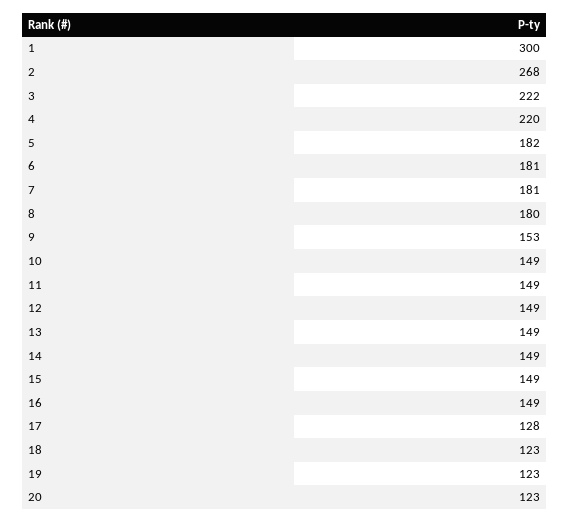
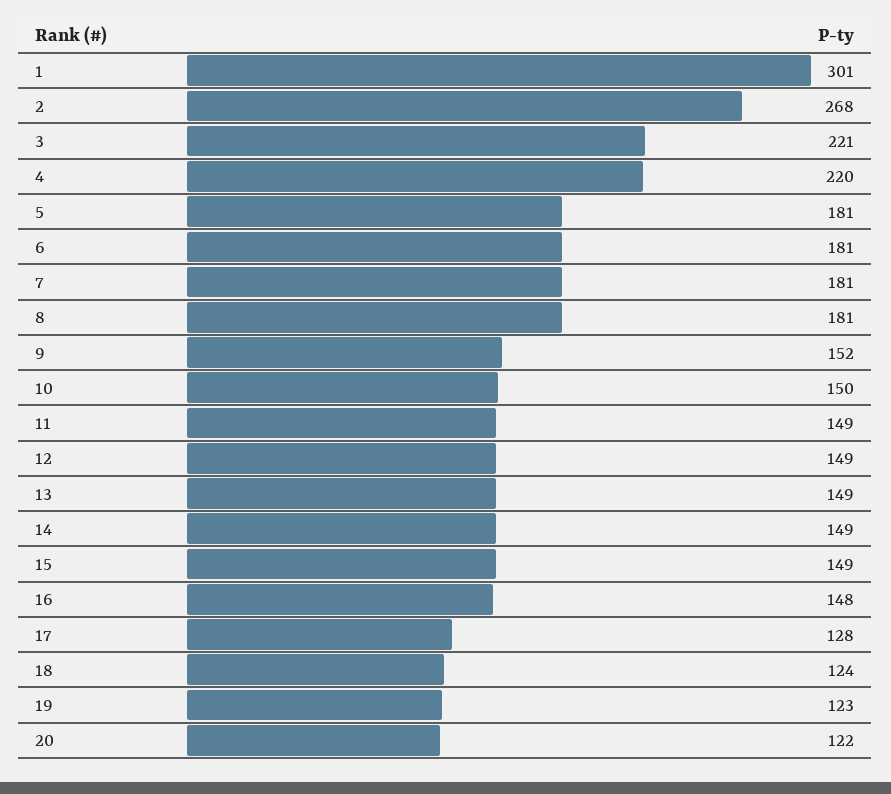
  {
-   "1": 300,
+   "1": 301,
    "2": 268,
-   "3": 222,
+   "3": 221,
    "4": 220,
-   "5": 182,
+   "5": 181,
    "6": 181,
    "7": 181,
-   "8": 180,
+   "8": 181,
-   "9": 153,
+   "9": 152,
-   "10": 149,
+   "10": 150,
    "11": 149,
    "12": 149,
    "13": 149,
    "14": 149,
    "15": 149,
-   "16": 149,
+   "16": 148,
    "17": 128,
-   "18": 123,
+   "18": 124,
    "19": 123,
-   "20": 123
+   "20": 122
  }

